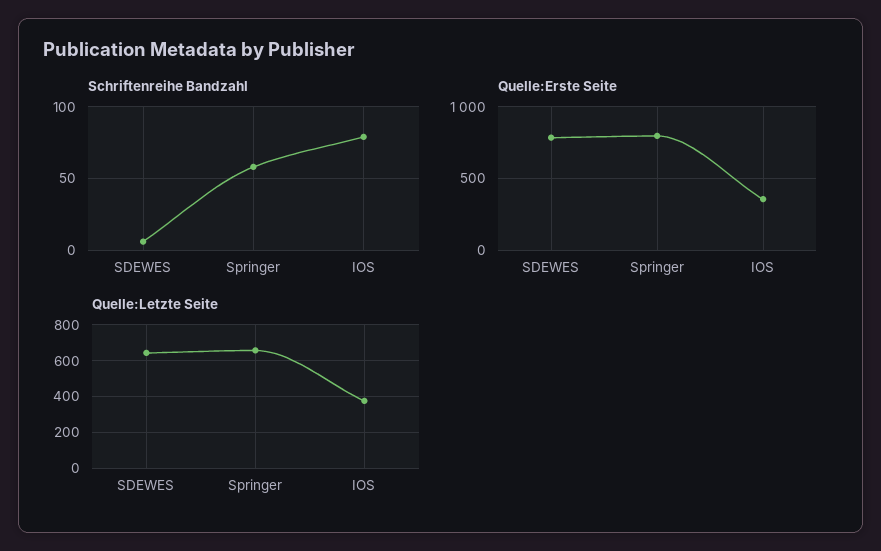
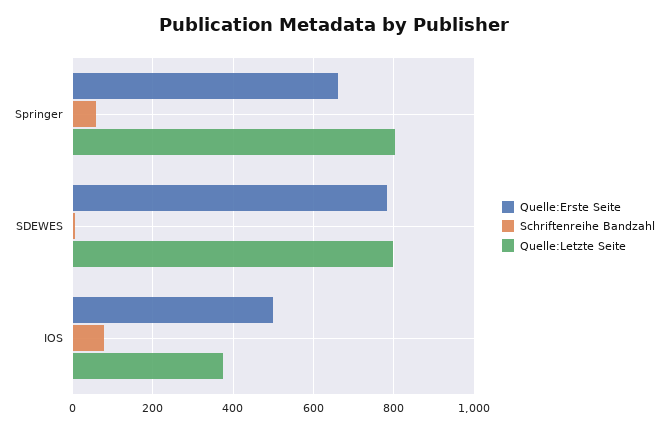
  {
    "Schriftenreihe Bandzahl": {
      "SDEWES": 5,
      "Springer": 60,
      "IOS": 80
    },
    "Quelle:Erste Seite": {
      "SDEWES": 780,
-     "Springer": 800,
+     "Springer": 660,
-     "IOS": 350
+     "IOS": 500
    },
    "Quelle:Letzte Seite": {
-     "SDEWES": 650,
+     "SDEWES": 800,
-     "Springer": 650,
+     "Springer": 800,
      "IOS": 380
    }
  }

